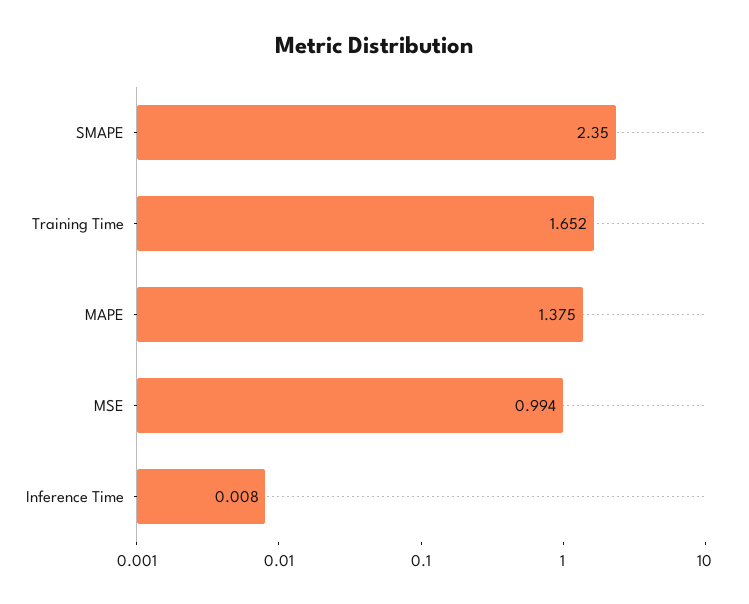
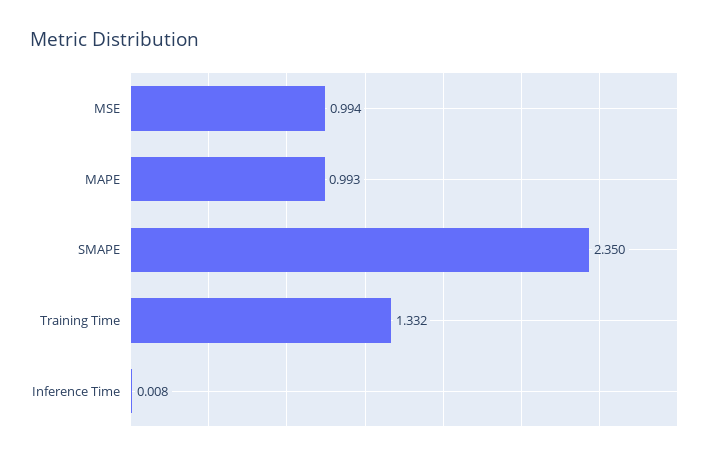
  {
    "SMAPE": 2.35,
-   "Training Time": 1.652,
+   "Training Time": 1.332,
-   "MAPE": 1.375,
+   "MAPE": 0.993,
    "MSE": 0.994,
    "Inference Time": 0.008
  }

